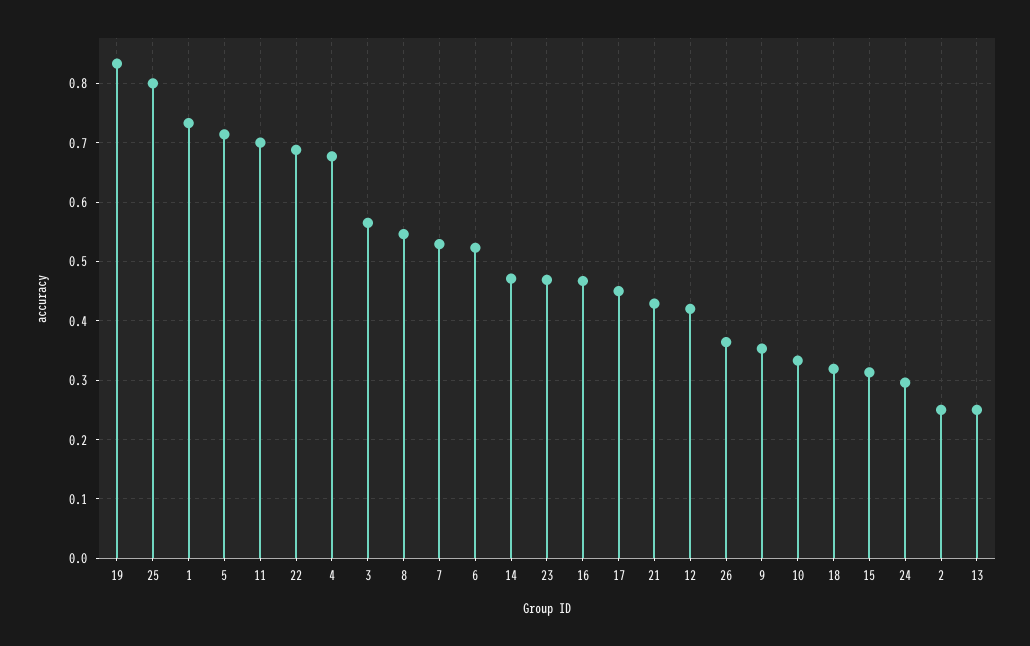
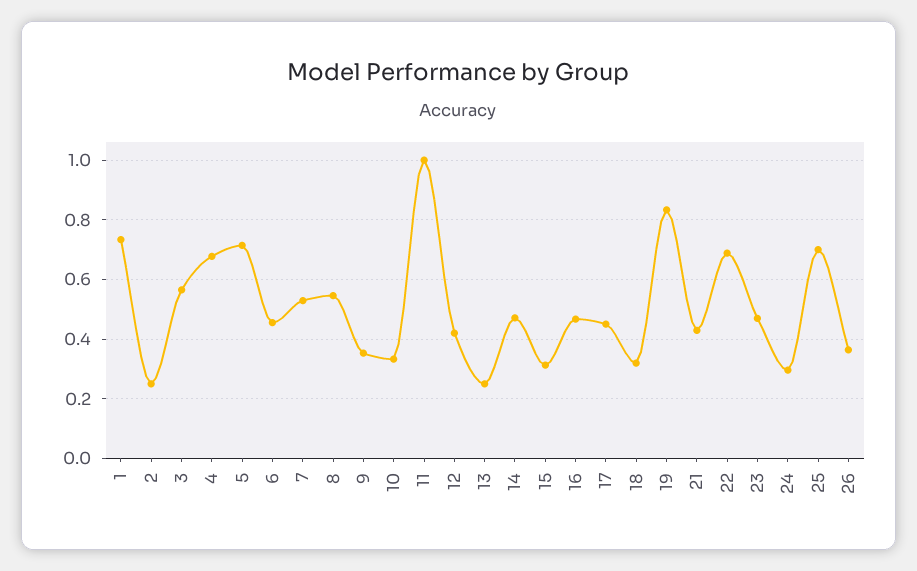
  {
    "19": 0.84,
-   "25": 0.8,
+   "25": 0.7,
    "1": 0.74,
    "5": 0.72,
-   "11": 0.7,
+   "11": 1,
    "22": 0.68,
    "4": 0.68,
    "3": 0.56,
    "8": 0.54,
    "7": 0.52,
-   "6": 0.52,
+   "6": 0.45,
    "14": 0.48,
    "23": 0.46,
    "16": 0.46,
    "17": 0.46,
    "21": 0.42,
    "12": 0.42,
    "26": 0.36,
    "9": 0.36,
    "10": 0.34,
    "18": 0.32,
    "15": 0.32,
    "24": 0.3,
    "2": 0.26,
    "13": 0.26
  }

